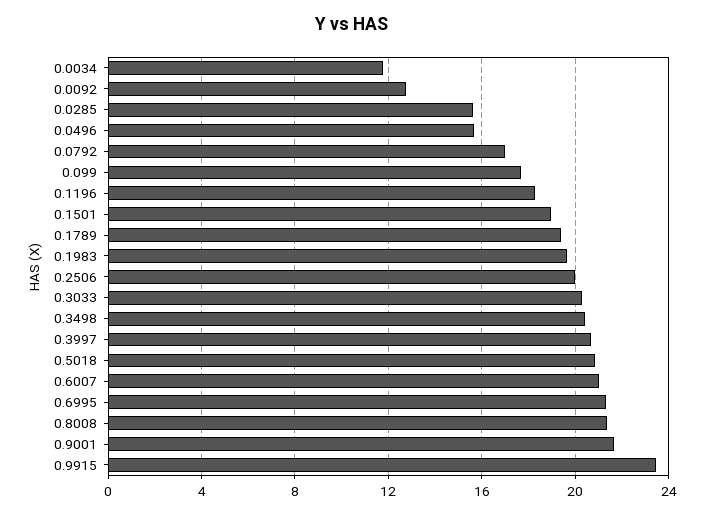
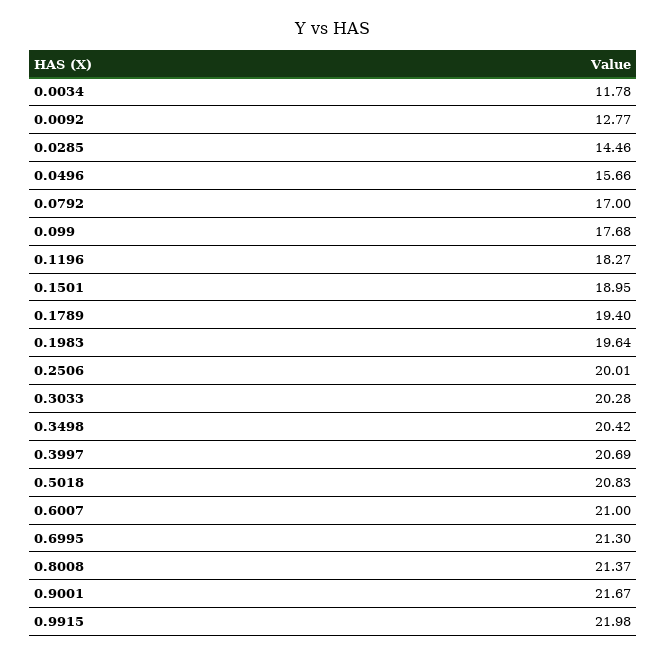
  {
    "0.0034": 11.78,
    "0.0092": 12.77,
-   "0.0285": 15.5,
+   "0.0285": 14.46,
    "0.0496": 15.66,
    "0.0792": 17,
    "0.099": 17.68,
    "0.1196": 18.27,
    "0.1501": 18.95,
    "0.1789": 19.4,
    "0.1983": 19.64,
    "0.2506": 20.01,
    "0.3033": 20.28,
    "0.3498": 20.42,
    "0.3997": 20.69,
    "0.5018": 20.83,
    "0.6007": 21,
    "0.6995": 21.3,
    "0.8008": 21.37,
    "0.9001": 21.67,
-   "0.9915": 23.5
+   "0.9915": 21.98
  }

